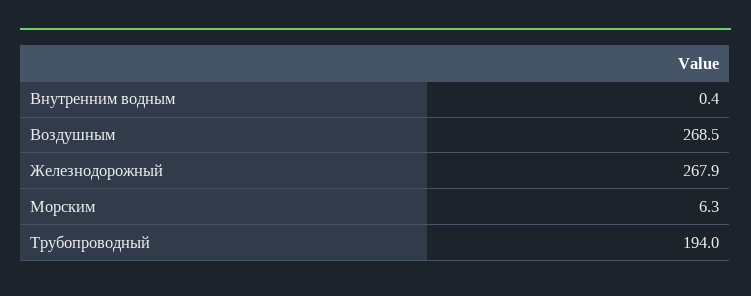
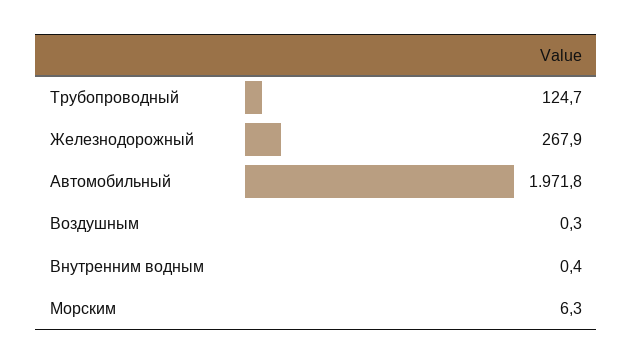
  {
    "Внутренним водным": 0.4,
-   "Воздушным": 268.5,
+   "Воздушным": 0.3,
    "Железнодорожный": 267.9,
    "Морским": 6.3,
-   "Трубопроводный": 194
+   "Трубопроводный": 124.7,
+   "Автомобильный": 1971.8
  }

